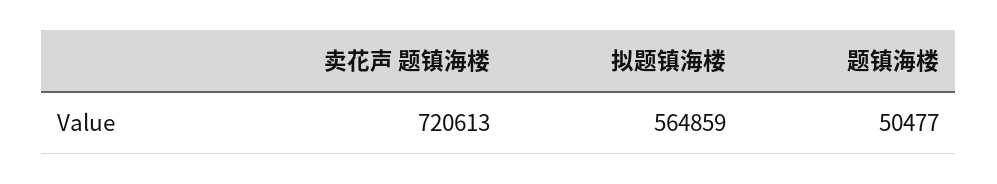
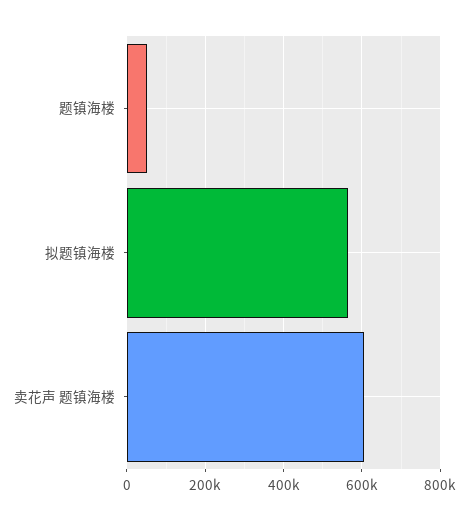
  {
-   "卖花声 题镇海楼": 720613,
+   "卖花声 题镇海楼": 600000,
    "拟题镇海楼": 564859,
    "题镇海楼": 50477
  }

